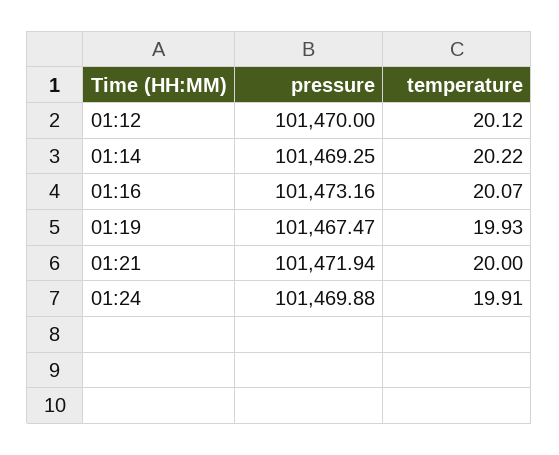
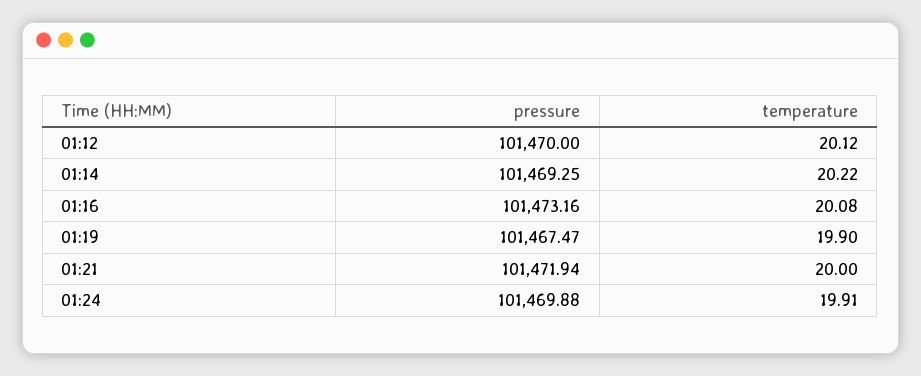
  {
    "pressure": {
      "01:12": 101470,
      "01:14": 101469.25,
      "01:16": 101473.16,
      "01:19": 101467.47,
      "01:21": 101471.94,
      "01:24": 101469.88
    },
    "temperature": {
      "01:12": 20.12,
      "01:14": 20.22,
-     "01:16": 20.07,
+     "01:16": 20.08,
-     "01:19": 19.93,
+     "01:19": 19.9,
      "01:21": 20,
      "01:24": 19.91
    }
  }

